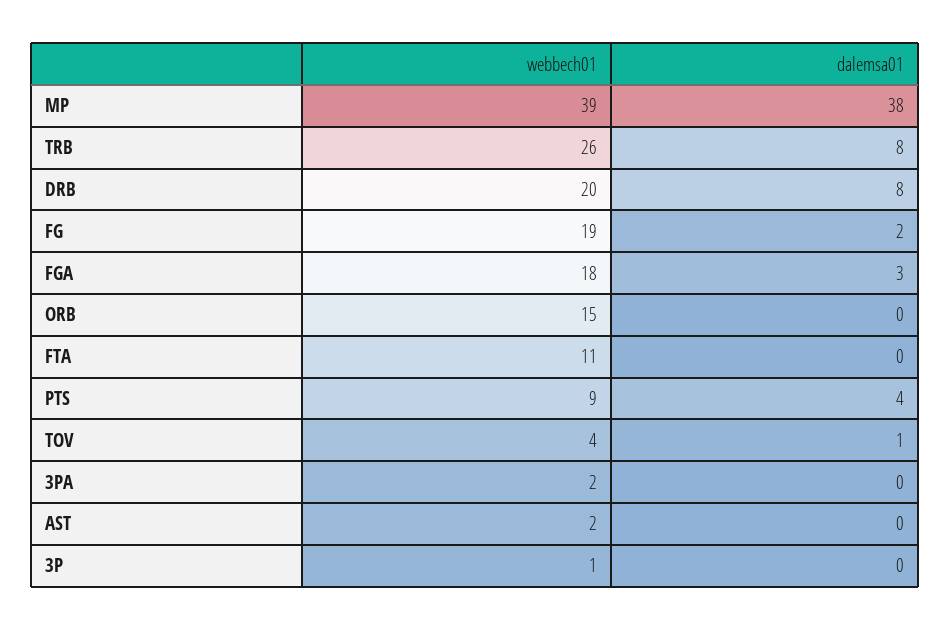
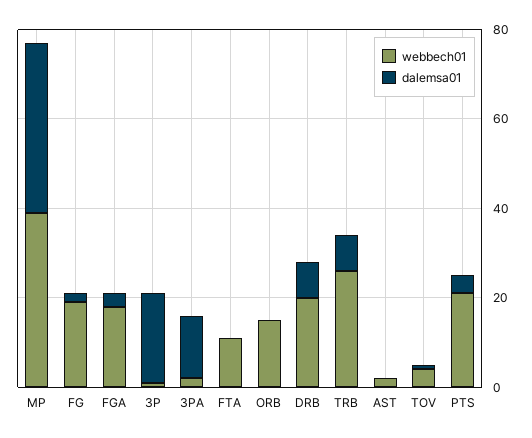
  {
    "webbech01": {
      "MP": 39,
      "TRB": 26,
      "DRB": 20,
      "FG": 19,
      "FGA": 18,
      "ORB": 15,
      "FTA": 11,
-     "PTS": 9,
+     "PTS": 20,
      "TOV": 4,
      "3PA": 2,
      "AST": 2,
      "3P": 1
    },
    "dalemsa01": {
      "MP": 38,
      "TRB": 8,
      "DRB": 8,
      "FG": 2,
      "FGA": 3,
      "ORB": 0,
      "FTA": 0,
      "PTS": 4,
      "TOV": 1,
-     "3PA": 0,
+     "3PA": 15,
      "AST": 0,
-     "3P": 0
+     "3P": 20
    }
  }

